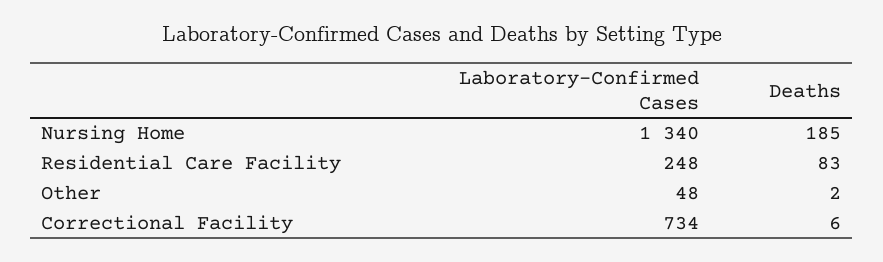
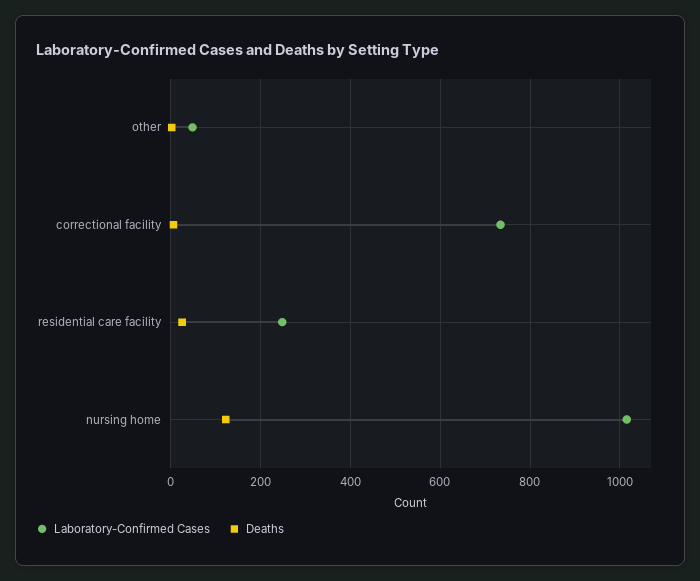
  {
    "Laboratory-Confirmed Cases": {
-     "Nursing Home": 1340,
+     "Nursing Home": 1020,
      "Residential Care Facility": 248,
      "Other": 48,
      "Correctional Facility": 734
    },
    "Deaths": {
-     "Nursing Home": 185,
+     "Nursing Home": 120,
-     "Residential Care Facility": 83,
+     "Residential Care Facility": 20,
      "Other": 2,
      "Correctional Facility": 6
    }
  }

